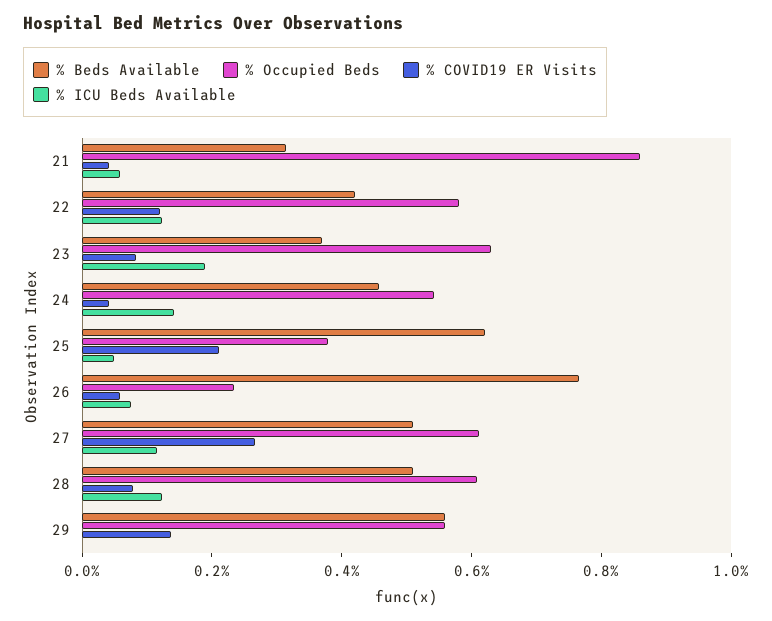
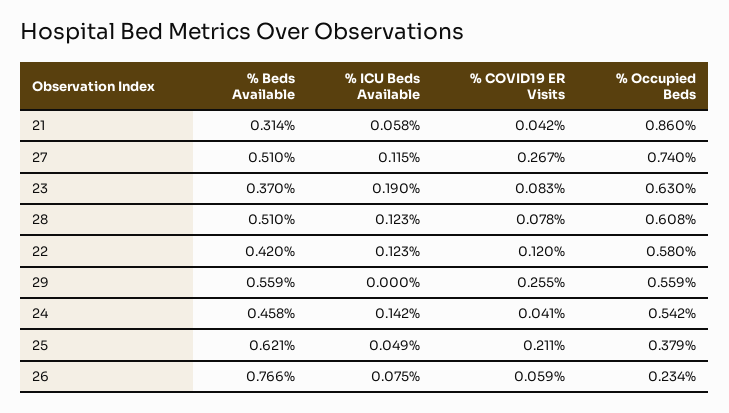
  {
    "% Beds Available": {
      "21": 0.314,
      "22": 0.42,
      "23": 0.37,
      "24": 0.458,
      "25": 0.621,
      "26": 0.766,
      "27": 0.51,
      "28": 0.51,
      "29": 0.559
    },
    "% Occupied Beds": {
      "21": 0.86,
      "22": 0.58,
      "23": 0.63,
      "24": 0.542,
      "25": 0.379,
      "26": 0.234,
-     "27": 0.6,
+     "27": 0.74,
      "28": 0.608,
      "29": 0.559
    },
    "% COVID19 ER Visits": {
      "21": 0.042,
      "22": 0.12,
      "23": 0.083,
      "24": 0.041,
      "25": 0.211,
      "26": 0.059,
      "27": 0.267,
      "28": 0.078,
-     "29": 0.15
+     "29": 0.255
    },
    "% ICU Beds Available": {
      "21": 0.058,
      "22": 0.123,
      "23": 0.19,
      "24": 0.142,
      "25": 0.049,
      "26": 0.075,
      "27": 0.115,
      "28": 0.123,
      "29": 0
    }
  }

